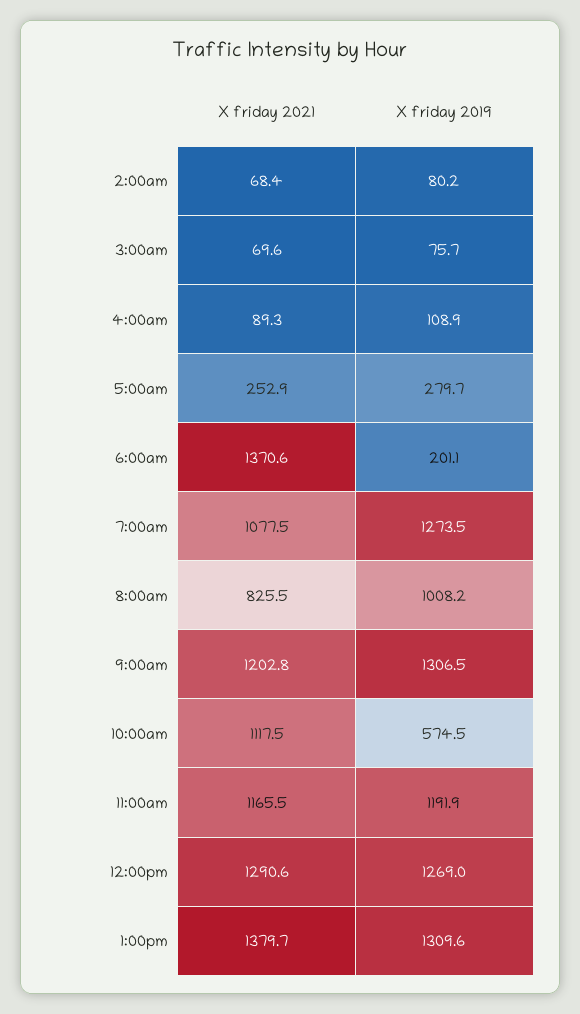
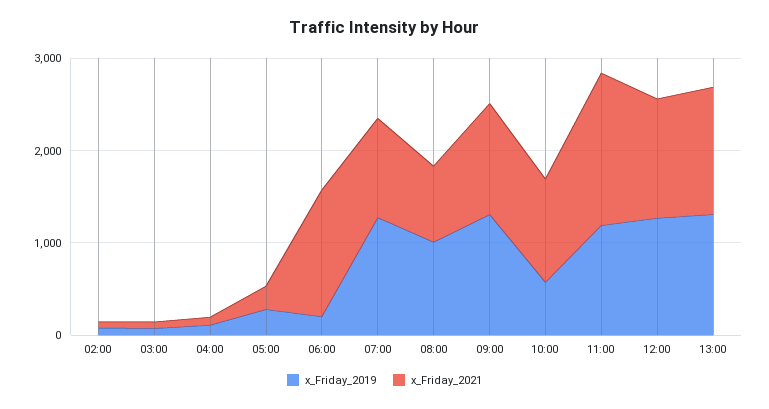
  {
    "X friday 2021": {
      "2:00am": 68.4,
      "3:00am": 69.6,
      "4:00am": 89.3,
      "5:00am": 252.9,
      "6:00am": 1370.6,
      "7:00am": 1077.5,
      "8:00am": 825.5,
      "9:00am": 1202.8,
      "10:00am": 1117.5,
-     "11:00am": 1165.5,
+     "11:00am": 1600,
      "12:00pm": 1290.6,
      "1:00pm": 1379.7
    },
    "X friday 2019": {
      "2:00am": 80.2,
      "3:00am": 75.7,
      "4:00am": 108.9,
      "5:00am": 279.7,
      "6:00am": 201.1,
      "7:00am": 1273.5,
      "8:00am": 1008.2,
      "9:00am": 1306.5,
      "10:00am": 574.5,
      "11:00am": 1191.9,
      "12:00pm": 1269,
      "1:00pm": 1309.6
    }
  }

